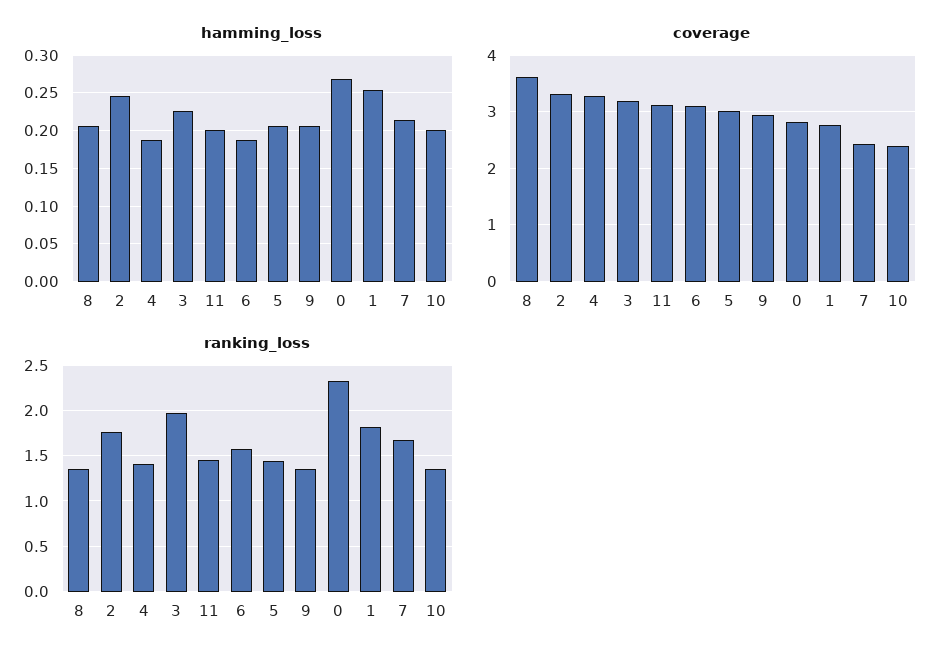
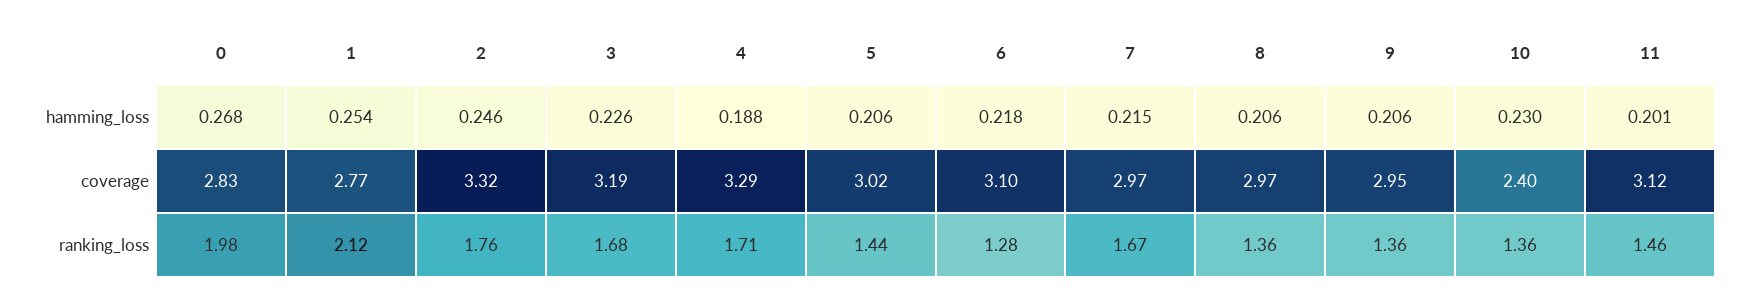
  {
    "hamming_loss": {
      "8": 0.206,
      "2": 0.246,
      "4": 0.188,
      "3": 0.226,
      "11": 0.201,
-     "6": 0.19,
+     "6": 0.218,
      "5": 0.206,
      "9": 0.206,
      "0": 0.268,
      "1": 0.254,
      "7": 0.215,
-     "10": 0.2
+     "10": 0.23
    },
    "coverage": {
-     "8": 3.6,
+     "8": 2.97,
      "2": 3.32,
      "4": 3.29,
      "3": 3.19,
      "11": 3.12,
      "6": 3.1,
      "5": 3.02,
      "9": 2.95,
      "0": 2.83,
      "1": 2.77,
-     "7": 2.4,
+     "7": 2.97,
      "10": 2.4
    },
    "ranking_loss": {
      "8": 1.36,
      "2": 1.76,
-     "4": 1.4,
+     "4": 1.71,
-     "3": 2,
+     "3": 1.68,
      "11": 1.46,
-     "6": 1.6,
+     "6": 1.28,
      "5": 1.44,
      "9": 1.36,
-     "0": 2.3,
+     "0": 1.98,
-     "1": 1.8,
+     "1": 2.12,
      "7": 1.67,
      "10": 1.36
    }
  }

